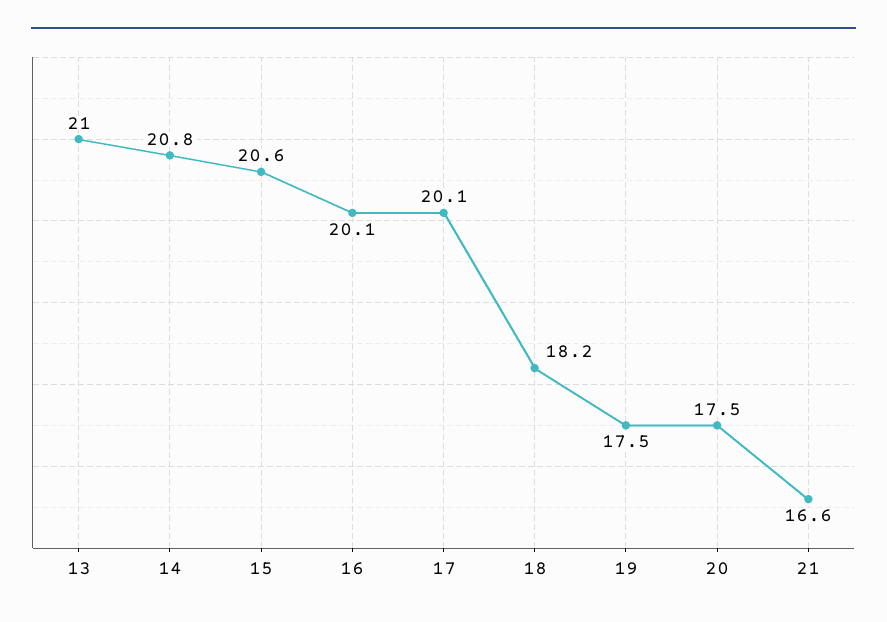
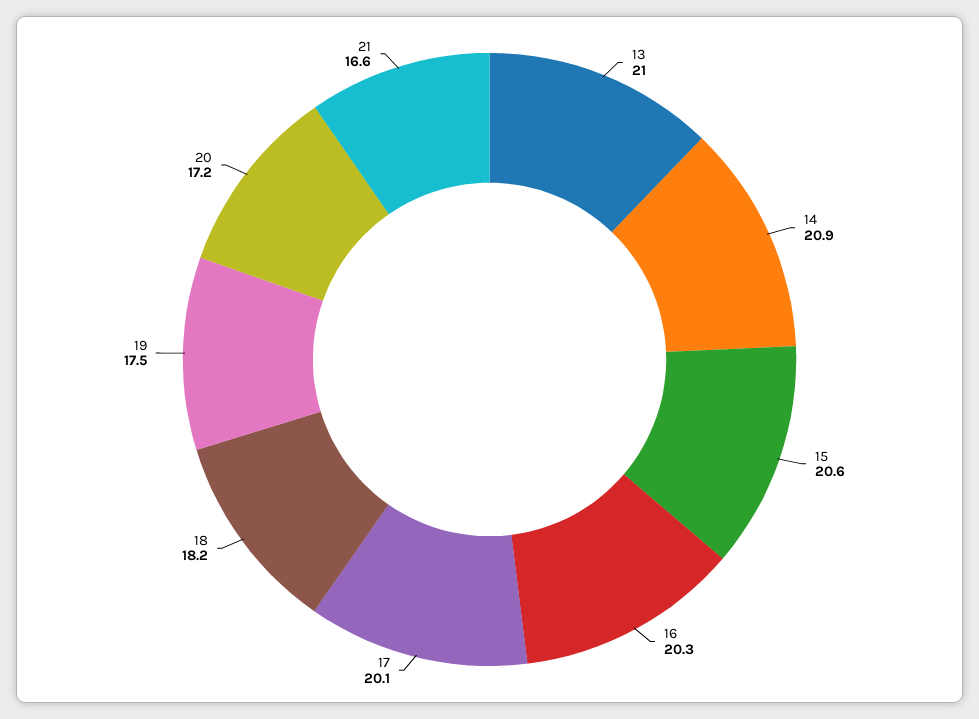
  {
    "13": 21,
-   "14": 20.8,
+   "14": 20.9,
    "15": 20.6,
-   "16": 20.1,
+   "16": 20.3,
    "17": 20.1,
    "18": 18.2,
    "19": 17.5,
-   "20": 17.5,
+   "20": 17.2,
    "21": 16.6
  }

